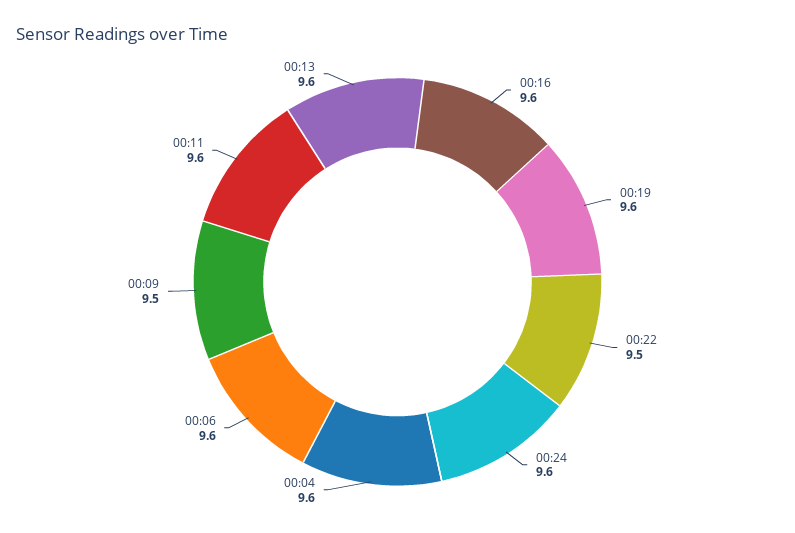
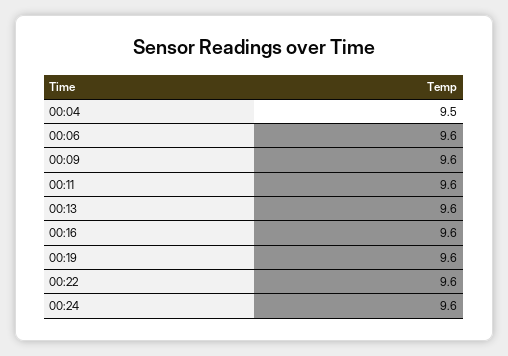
  {
    "00:16": 9.6,
    "00:19": 9.6,
-   "00:22": 9.5,
+   "00:22": 9.6,
    "00:24": 9.6,
-   "00:04": 9.6,
+   "00:04": 9.5,
    "00:06": 9.6,
-   "00:09": 9.5,
+   "00:09": 9.6,
    "00:11": 9.6,
    "00:13": 9.6
  }

